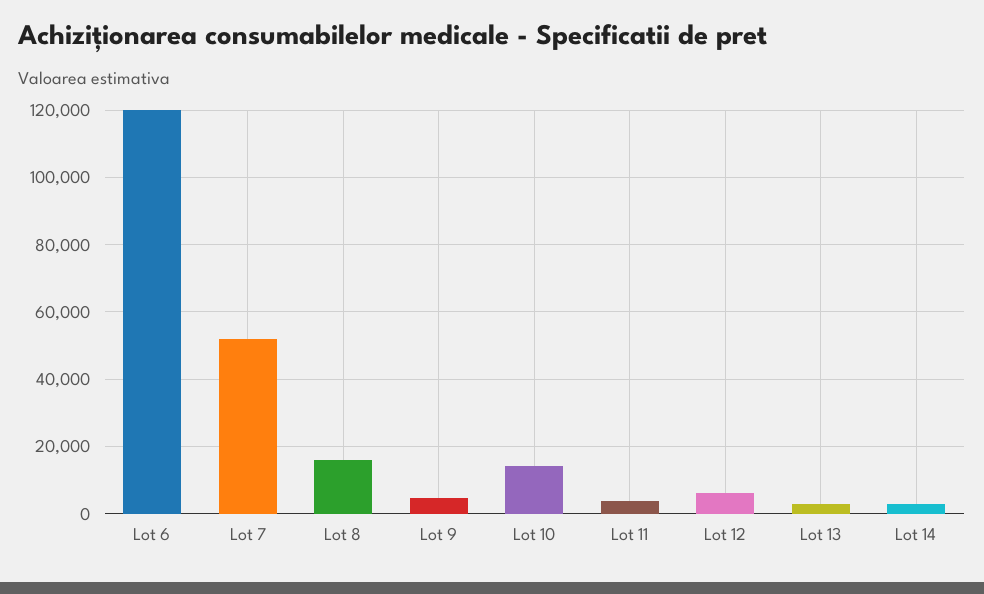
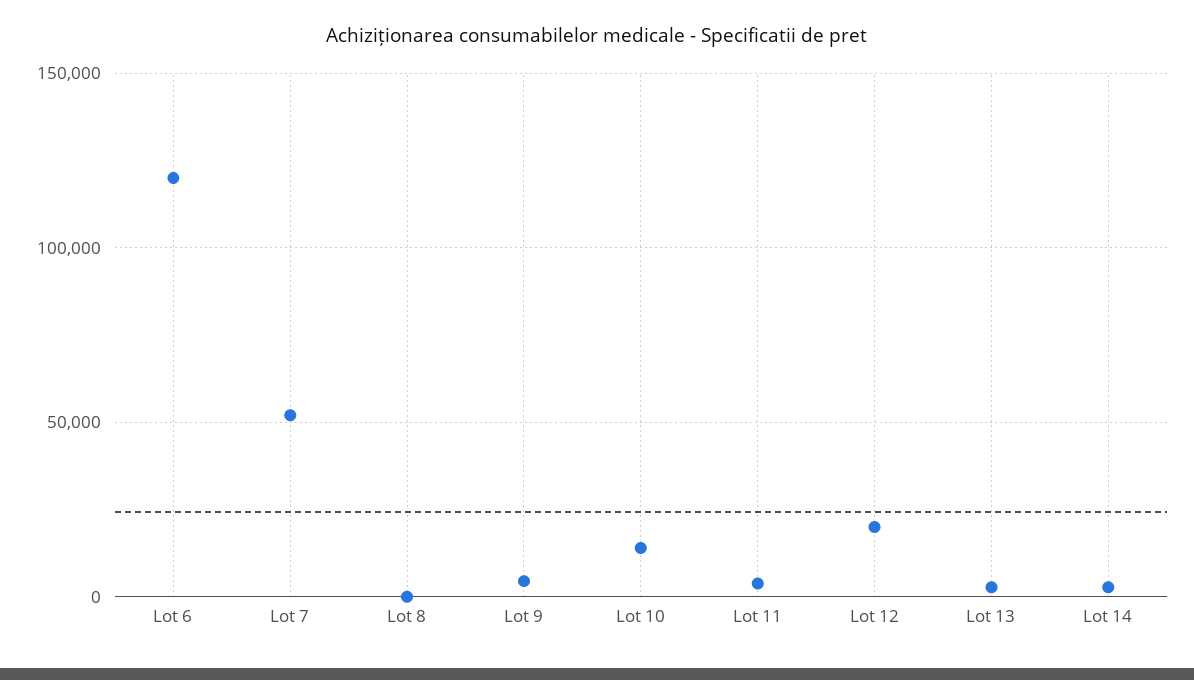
  {
    "Lot 6": 120000,
    "Lot 7": 52000,
-   "Lot 8": 16000,
+   "Lot 8": 0,
    "Lot 9": 4000,
    "Lot 10": 14000,
    "Lot 11": 4000,
-   "Lot 12": 6000,
+   "Lot 12": 20000,
    "Lot 13": 2000,
    "Lot 14": 2000
  }

